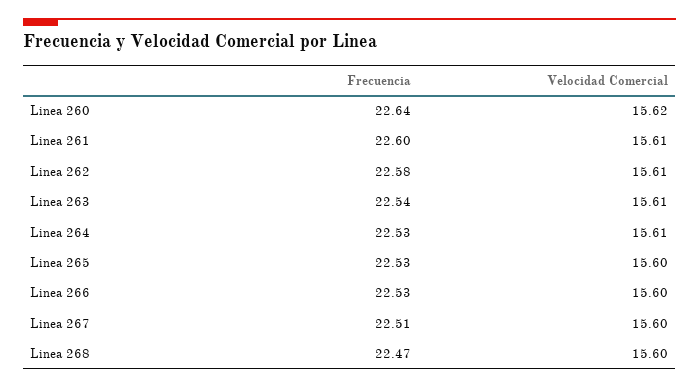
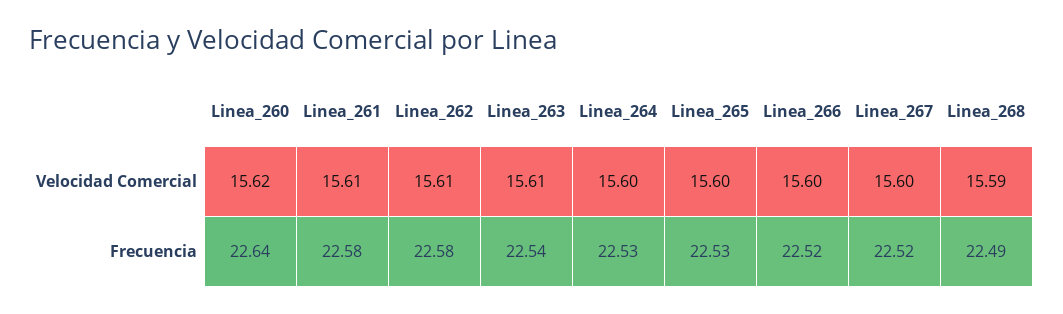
  {
    "Frecuencia": {
      "Linea 260": 22.64,
-     "Linea 261": 22.6,
+     "Linea 261": 22.58,
      "Linea 262": 22.58,
      "Linea 263": 22.54,
      "Linea 264": 22.53,
      "Linea 265": 22.53,
-     "Linea 266": 22.53,
+     "Linea 266": 22.52,
-     "Linea 267": 22.51,
+     "Linea 267": 22.52,
-     "Linea 268": 22.47
+     "Linea 268": 22.49
    },
    "Velocidad Comercial": {
      "Linea 260": 15.62,
      "Linea 261": 15.61,
      "Linea 262": 15.61,
      "Linea 263": 15.61,
-     "Linea 264": 15.61,
+     "Linea 264": 15.6,
      "Linea 265": 15.6,
      "Linea 266": 15.6,
      "Linea 267": 15.6,
-     "Linea 268": 15.6
+     "Linea 268": 15.59
    }
  }

